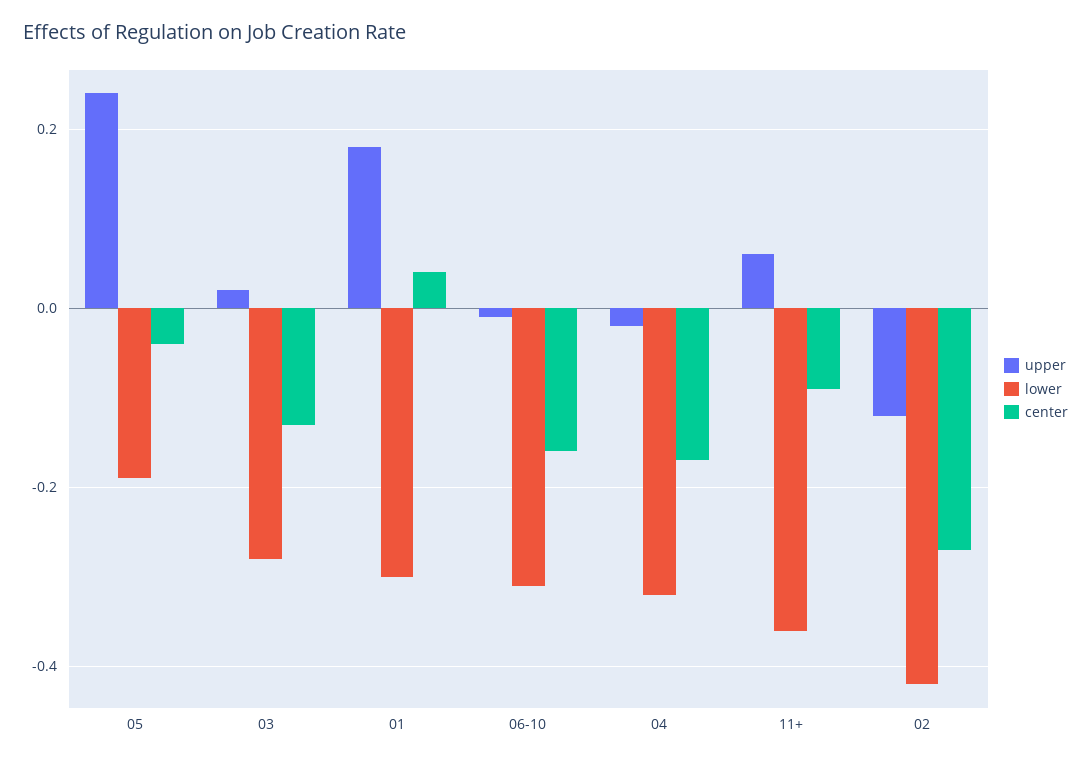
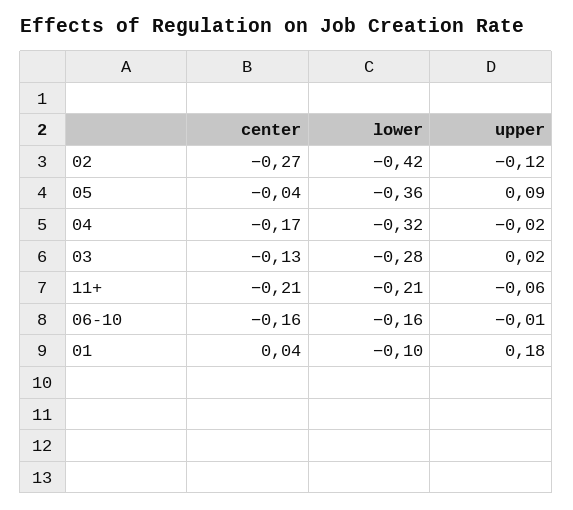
  {
    "upper": {
-     "05": 0.25,
+     "05": 0.09,
      "03": 0.02,
      "01": 0.18,
      "06-10": -0.01,
      "04": -0.02,
-     "11+": 0.05,
+     "11+": -0.06,
      "02": -0.12
    },
    "lower": {
-     "05": -0.2,
+     "05": -0.36,
      "03": -0.28,
-     "01": -0.3,
+     "01": -0.1,
-     "06-10": -0.3,
+     "06-10": -0.16,
      "04": -0.32,
-     "11+": -0.35,
+     "11+": -0.21,
      "02": -0.42
    },
    "center": {
      "05": -0.04,
      "03": -0.13,
      "01": 0.04,
      "06-10": -0.16,
      "04": -0.17,
-     "11+": -0.1,
+     "11+": -0.21,
      "02": -0.27
    }
  }

